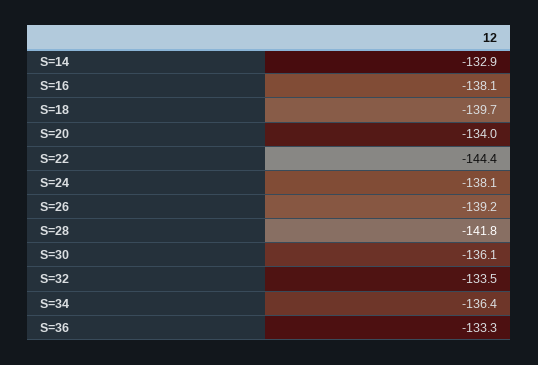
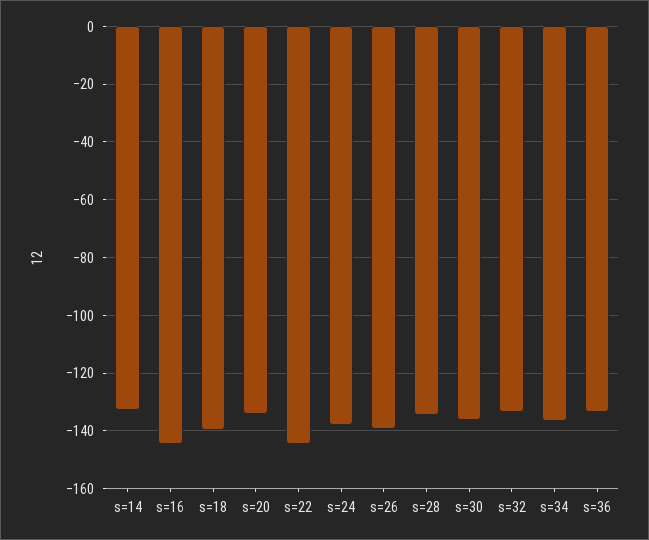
  {
    "S=14": -132.9,
-   "S=16": -138.1,
+   "S=16": -145,
    "S=18": -139.7,
    "S=20": -134,
    "S=22": -144.4,
    "S=24": -138.1,
    "S=26": -139.2,
-   "S=28": -141.8,
+   "S=28": -135,
    "S=30": -136.1,
    "S=32": -133.5,
    "S=34": -136.4,
    "S=36": -133.3
  }

